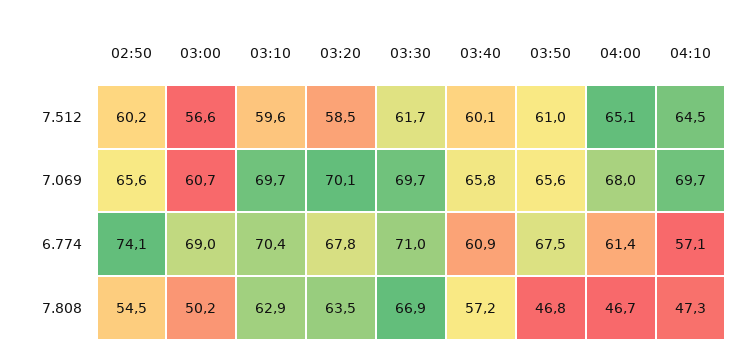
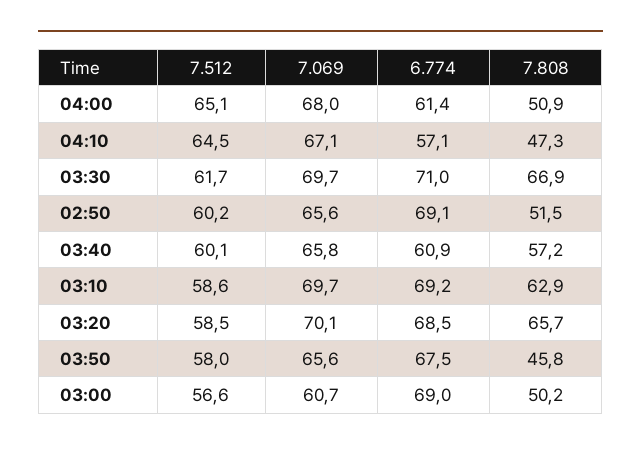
  {
    "02:50": {
      "7.512": 60.2,
      "7.069": 65.6,
-     "6.774": 74.1,
+     "6.774": 69.1,
-     "7.808": 54.5
+     "7.808": 51.5
    },
    "03:00": {
      "7.512": 56.6,
      "7.069": 60.7,
      "6.774": 69,
      "7.808": 50.2
    },
    "03:10": {
-     "7.512": 59.6,
+     "7.512": 58.6,
      "7.069": 69.7,
-     "6.774": 70.4,
+     "6.774": 69.2,
      "7.808": 62.9
    },
    "03:20": {
      "7.512": 58.5,
      "7.069": 70.1,
-     "6.774": 67.8,
+     "6.774": 68.5,
-     "7.808": 63.5
+     "7.808": 65.7
    },
    "03:30": {
      "7.512": 61.7,
      "7.069": 69.7,
      "6.774": 71,
      "7.808": 66.9
    },
    "03:40": {
      "7.512": 60.1,
      "7.069": 65.8,
      "6.774": 60.9,
      "7.808": 57.2
    },
    "03:50": {
-     "7.512": 61,
+     "7.512": 58,
      "7.069": 65.6,
      "6.774": 67.5,
-     "7.808": 46.8
+     "7.808": 45.8
    },
    "04:00": {
      "7.512": 65.1,
      "7.069": 68,
      "6.774": 61.4,
-     "7.808": 46.7
+     "7.808": 50.9
    },
    "04:10": {
      "7.512": 64.5,
-     "7.069": 69.7,
+     "7.069": 67.1,
      "6.774": 57.1,
      "7.808": 47.3
    }
  }

